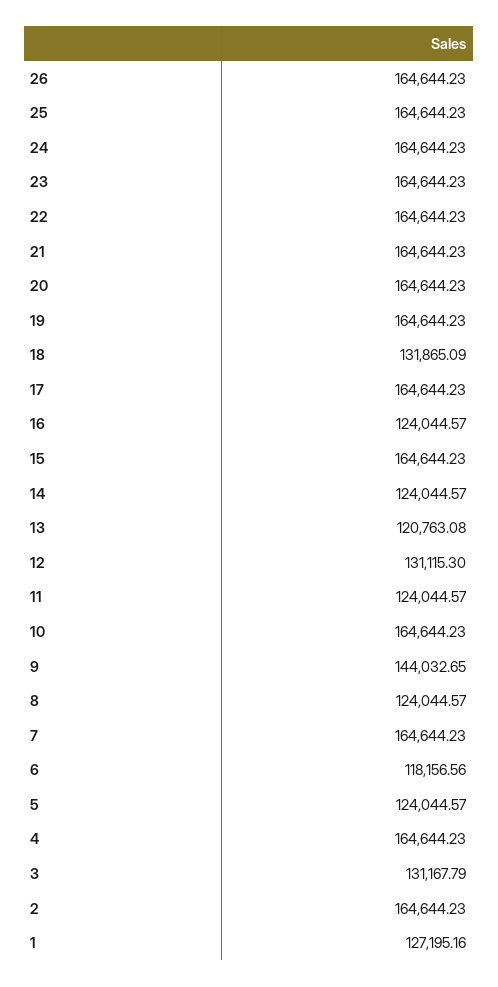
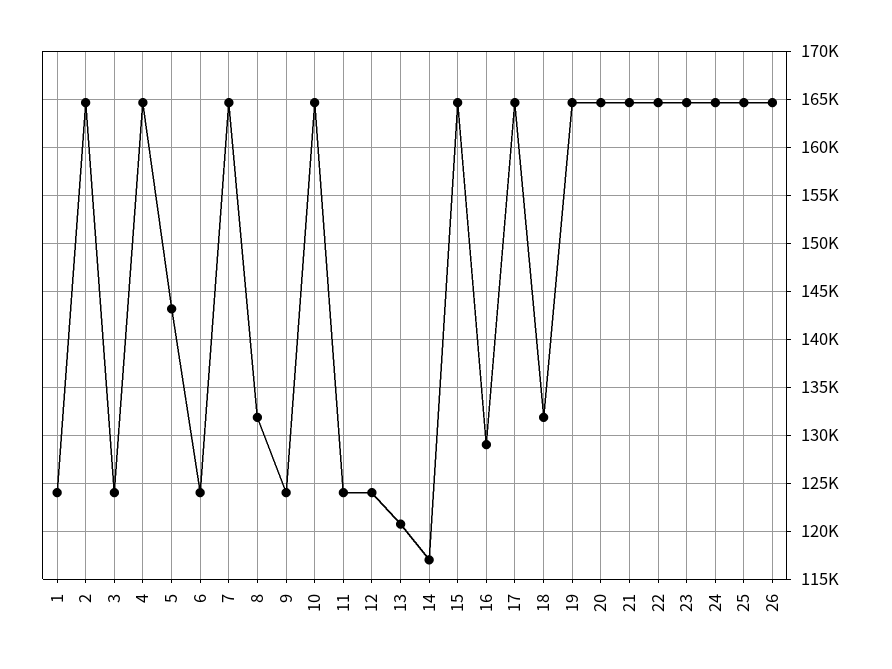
  {
    "26": 164644.23,
    "25": 164644.23,
    "24": 164644.23,
    "23": 164644.23,
    "22": 164644.23,
    "21": 164644.23,
    "20": 164644.23,
    "19": 164644.23,
    "18": 131865.09,
    "17": 164644.23,
-   "16": 124044.57,
+   "16": 129000,
    "15": 164644.23,
-   "14": 124044.57,
+   "14": 117000,
    "13": 120763.08,
-   "12": 131115.3,
+   "12": 124000,
    "11": 124044.57,
    "10": 164644.23,
-   "9": 144032.65,
+   "9": 124000,
-   "8": 124044.57,
+   "8": 132000,
    "7": 164644.23,
-   "6": 118156.56,
+   "6": 124000,
-   "5": 124044.57,
+   "5": 143000,
    "4": 164644.23,
-   "3": 131167.79,
+   "3": 124000,
    "2": 164644.23,
-   "1": 127195.16
+   "1": 124000
  }

